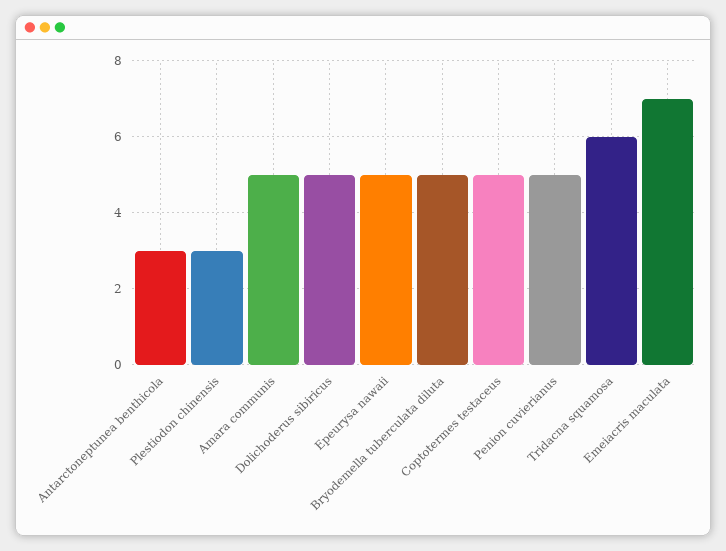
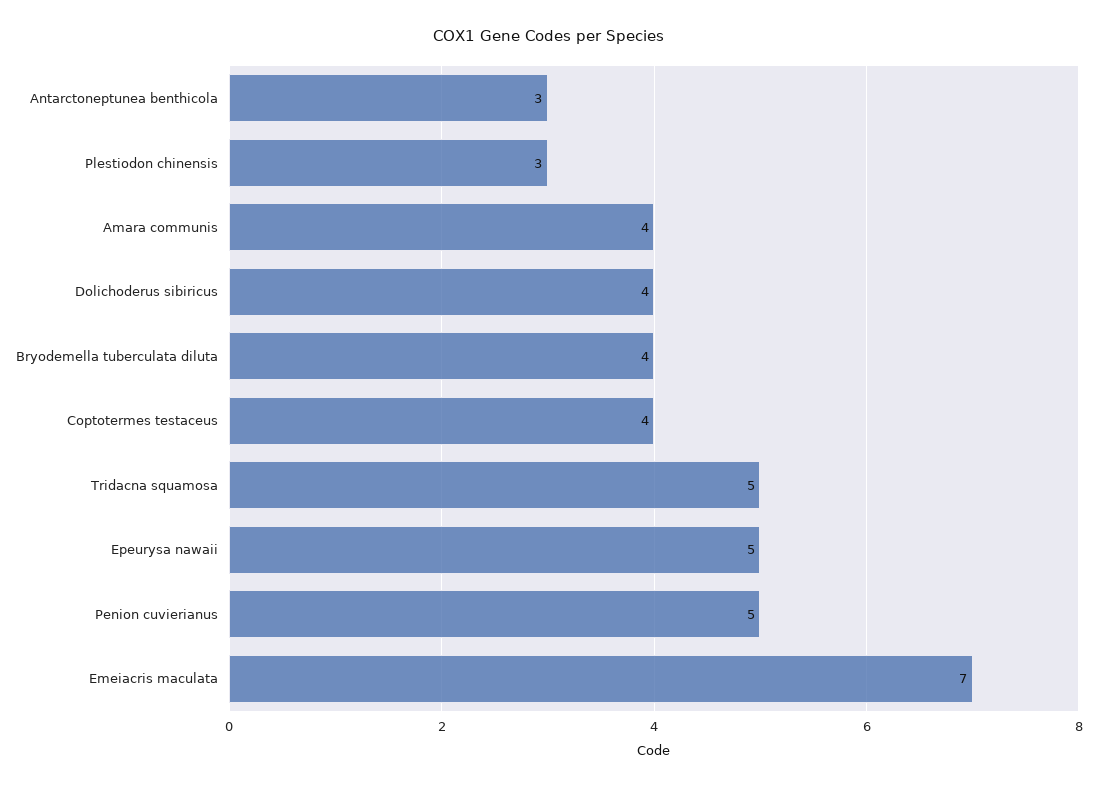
  {
    "Antarctoneptunea benthicola": 3,
    "Plestiodon chinensis": 3,
-   "Amara communis": 5,
+   "Amara communis": 4,
-   "Dolichoderus sibiricus": 5,
+   "Dolichoderus sibiricus": 4,
    "Epeurysa nawaii": 5,
-   "Bryodemella tuberculata diluta": 5,
+   "Bryodemella tuberculata diluta": 4,
-   "Coptotermes testaceus": 5,
+   "Coptotermes testaceus": 4,
    "Penion cuvierianus": 5,
-   "Tridacna squamosa": 6,
+   "Tridacna squamosa": 5,
    "Emeiacris maculata": 7
  }

